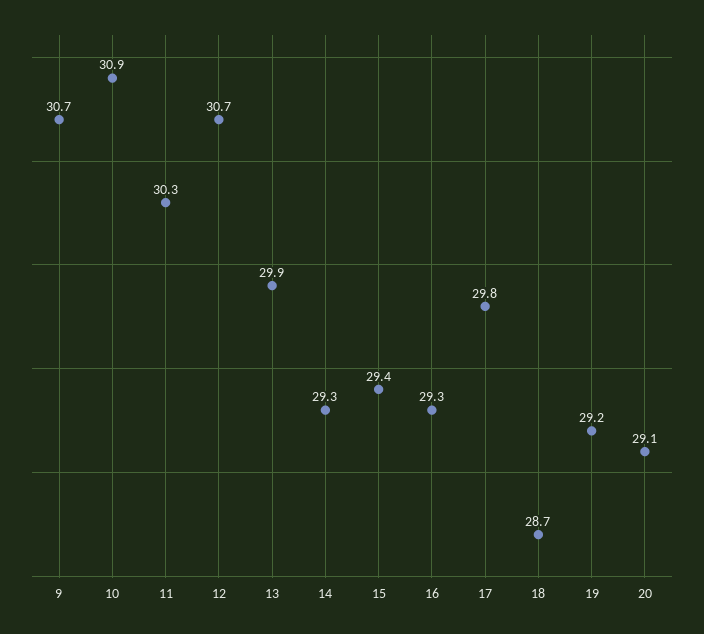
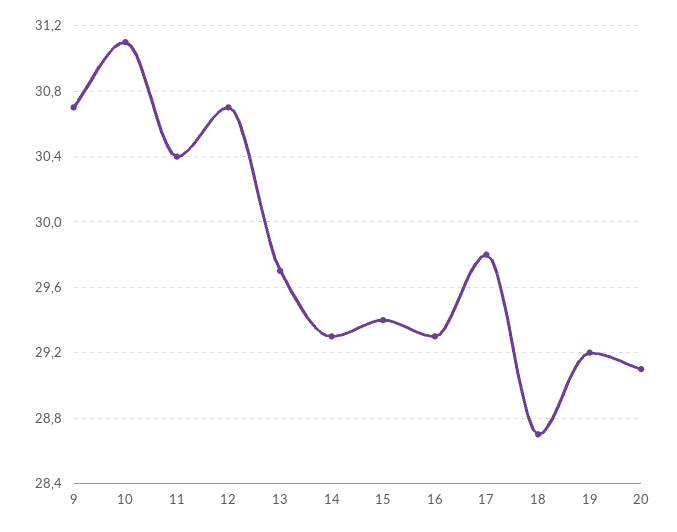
  {
    "9": 30.7,
-   "10": 30.9,
+   "10": 31.1,
-   "11": 30.3,
+   "11": 30.4,
    "12": 30.7,
-   "13": 29.9,
+   "13": 29.7,
    "14": 29.3,
    "15": 29.4,
    "16": 29.3,
    "17": 29.8,
    "18": 28.7,
    "19": 29.2,
    "20": 29.1
  }

